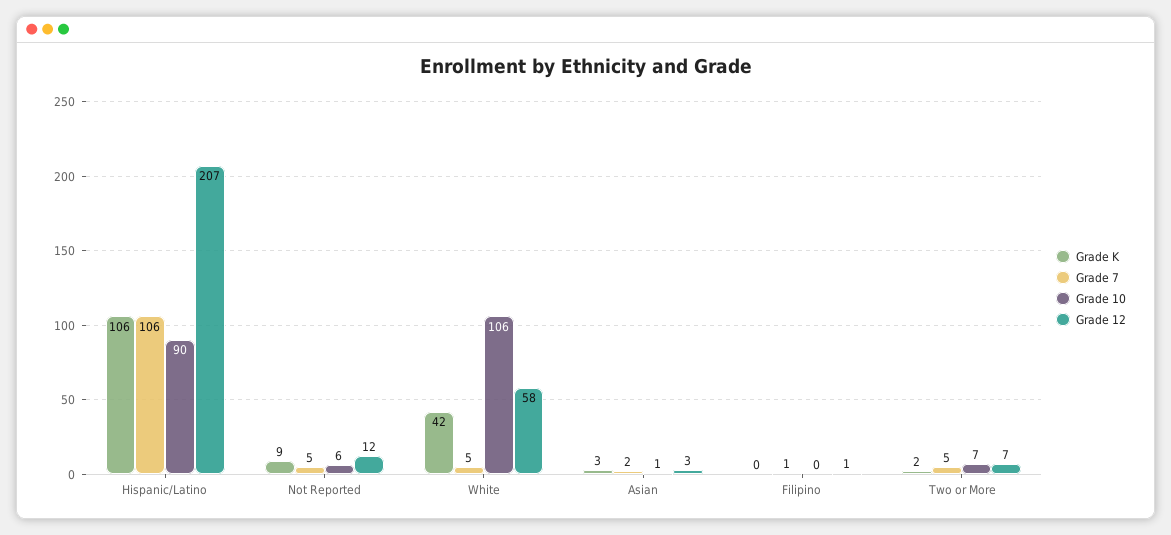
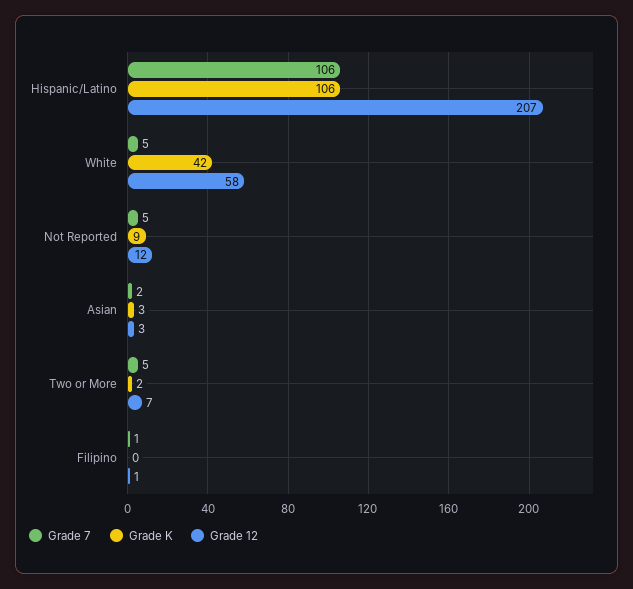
  {
    "Grade K": {
      "Hispanic/Latino": 106,
      "Not Reported": 9,
      "White": 42,
      "Asian": 3,
      "Filipino": 0,
      "Two or More": 2
    },
    "Grade 7": {
      "Hispanic/Latino": 106,
      "Not Reported": 5,
      "White": 5,
      "Asian": 2,
      "Filipino": 1,
      "Two or More": 5
    },
-   "Grade 10": {
-     "Hispanic/Latino": 90,
-     "Not Reported": 6,
-     "White": 106,
-     "Asian": 1,
-     "Filipino": 0,
-     "Two or More": 7
-   },
    "Grade 12": {
      "Hispanic/Latino": 207,
      "Not Reported": 12,
      "White": 58,
      "Asian": 3,
      "Filipino": 1,
      "Two or More": 7
    }
  }

